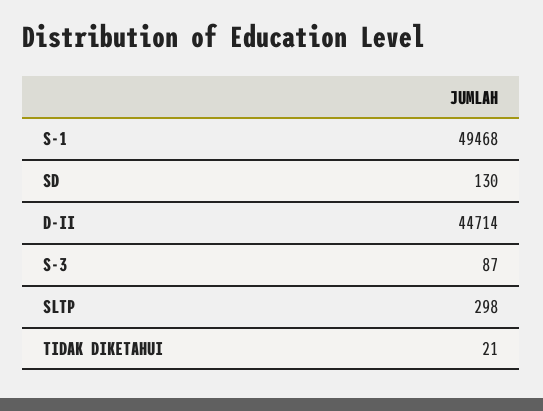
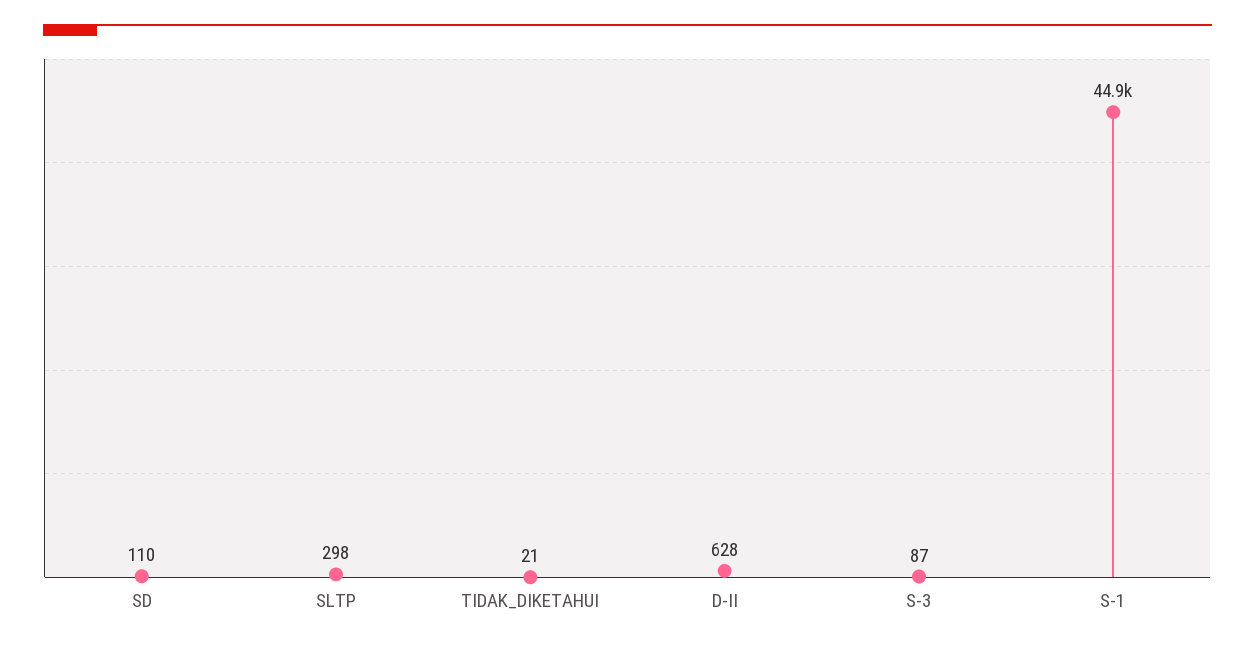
  {
-   "S-1": 49468,
+   "S-1": 44900,
-   "SD": 130,
+   "SD": 110,
-   "D-II": 44714,
+   "D-II": 628,
    "S-3": 87,
    "SLTP": 298,
    "TIDAK DIKETAHUI": 21
  }

